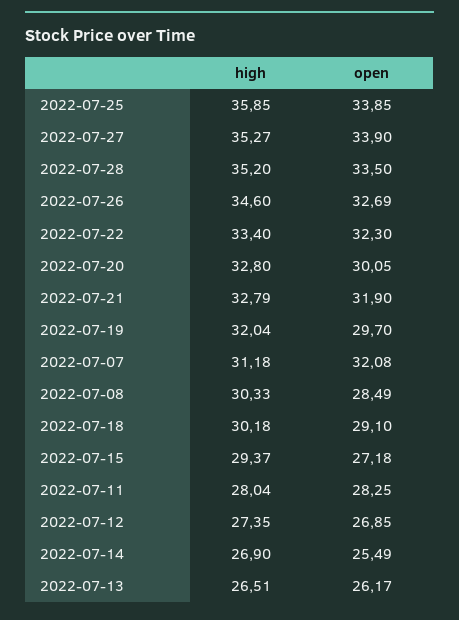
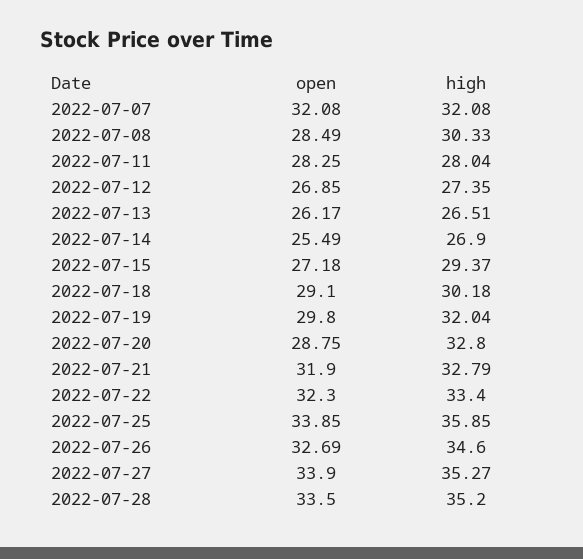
  {
    "high": {
      "2022-07-25": 35.85,
      "2022-07-27": 35.27,
      "2022-07-28": 35.2,
      "2022-07-26": 34.6,
      "2022-07-22": 33.4,
      "2022-07-20": 32.8,
      "2022-07-21": 32.79,
      "2022-07-19": 32.04,
-     "2022-07-07": 31.18,
+     "2022-07-07": 32.08,
      "2022-07-08": 30.33,
      "2022-07-18": 30.18,
      "2022-07-15": 29.37,
      "2022-07-11": 28.04,
      "2022-07-12": 27.35,
      "2022-07-14": 26.9,
      "2022-07-13": 26.51
    },
    "open": {
      "2022-07-25": 33.85,
      "2022-07-27": 33.9,
      "2022-07-28": 33.5,
      "2022-07-26": 32.69,
      "2022-07-22": 32.3,
-     "2022-07-20": 30.05,
+     "2022-07-20": 28.75,
      "2022-07-21": 31.9,
-     "2022-07-19": 29.7,
+     "2022-07-19": 29.8,
      "2022-07-07": 32.08,
      "2022-07-08": 28.49,
      "2022-07-18": 29.1,
      "2022-07-15": 27.18,
      "2022-07-11": 28.25,
      "2022-07-12": 26.85,
      "2022-07-14": 25.49,
      "2022-07-13": 26.17
    }
  }

